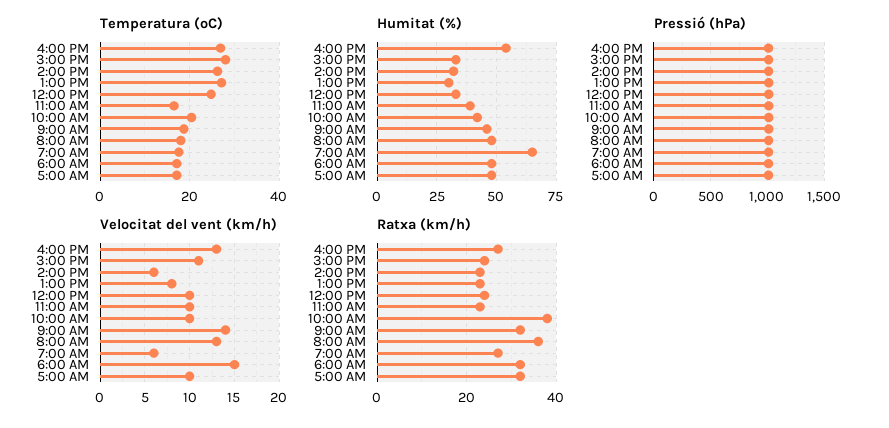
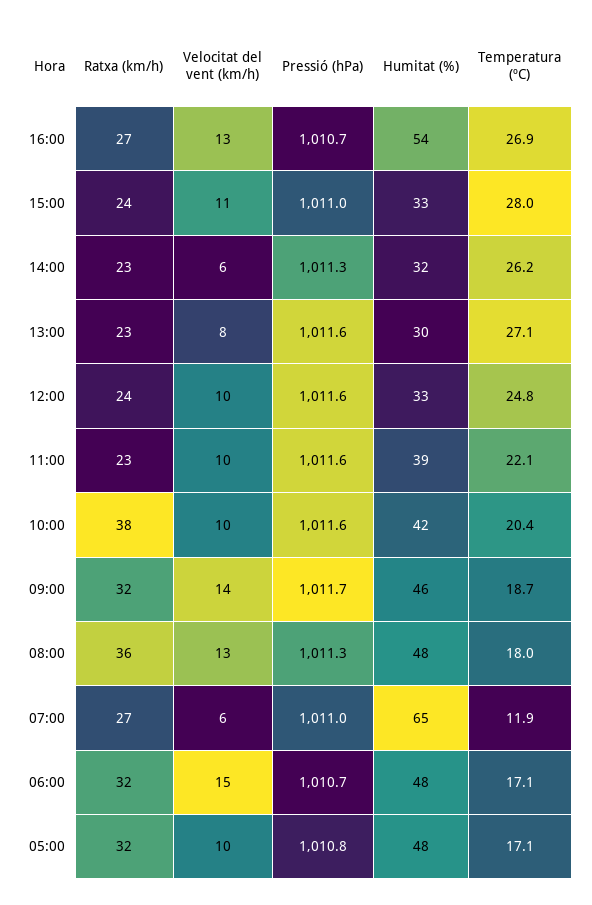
  {
    "Temperatura (ºC)": {
      "4:00 PM": 26.9,
      "3:00 PM": 28,
      "2:00 PM": 26.2,
      "1:00 PM": 27.1,
      "12:00 PM": 24.8,
-     "11:00 AM": 16,
+     "11:00 AM": 22.1,
      "10:00 AM": 20.4,
      "9:00 AM": 18.7,
      "8:00 AM": 18,
-     "7:00 AM": 18,
+     "7:00 AM": 11.9,
      "6:00 AM": 17.1,
      "5:00 AM": 17.1
    },
    "Humitat (%)": {
      "4:00 PM": 54,
      "3:00 PM": 33,
      "2:00 PM": 32,
      "1:00 PM": 30,
      "12:00 PM": 33,
      "11:00 AM": 39,
      "10:00 AM": 42,
      "9:00 AM": 46,
      "8:00 AM": 48,
      "7:00 AM": 65,
      "6:00 AM": 48,
      "5:00 AM": 48
    },
    "Pressió (hPa)": {
      "4:00 PM": 1010.7,
      "3:00 PM": 1011,
      "2:00 PM": 1011.3,
      "1:00 PM": 1011.6,
      "12:00 PM": 1011.6,
      "11:00 AM": 1011.6,
      "10:00 AM": 1011.6,
      "9:00 AM": 1011.7,
      "8:00 AM": 1011.3,
      "7:00 AM": 1011,
      "6:00 AM": 1010.7,
      "5:00 AM": 1010.8
    },
    "Velocitat del vent (km/h)": {
      "4:00 PM": 13,
      "3:00 PM": 11,
      "2:00 PM": 6,
      "1:00 PM": 8,
      "12:00 PM": 10,
      "11:00 AM": 10,
      "10:00 AM": 10,
      "9:00 AM": 14,
      "8:00 AM": 13,
      "7:00 AM": 6,
      "6:00 AM": 15,
      "5:00 AM": 10
    },
    "Ratxa (km/h)": {
      "4:00 PM": 27,
      "3:00 PM": 24,
      "2:00 PM": 23,
      "1:00 PM": 23,
      "12:00 PM": 24,
      "11:00 AM": 23,
      "10:00 AM": 38,
      "9:00 AM": 32,
      "8:00 AM": 36,
      "7:00 AM": 27,
      "6:00 AM": 32,
      "5:00 AM": 32
    }
  }

